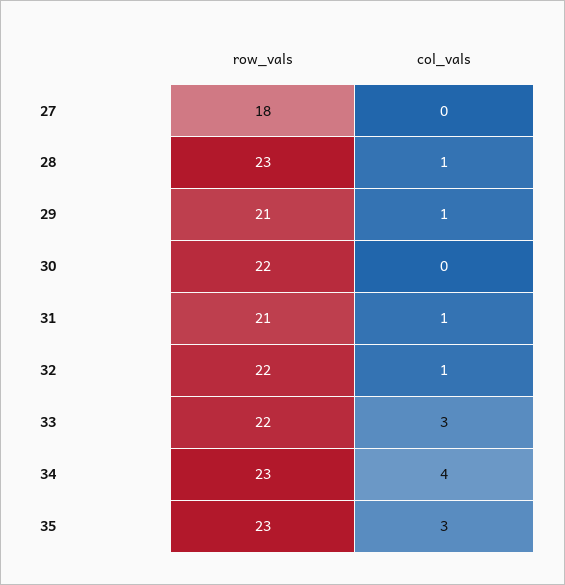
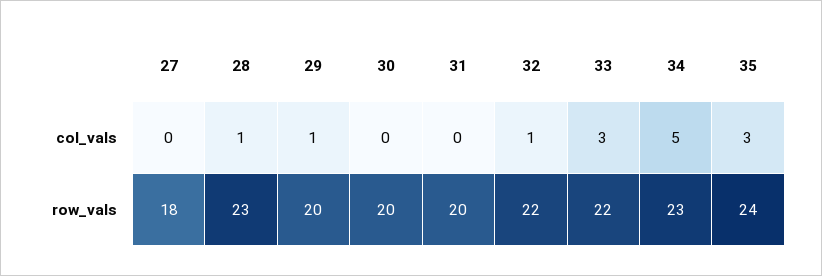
  {
    "row_vals": {
      "27": 18,
      "28": 23,
-     "29": 21,
+     "29": 20,
-     "30": 22,
+     "30": 20,
-     "31": 21,
+     "31": 20,
      "32": 22,
      "33": 22,
      "34": 23,
-     "35": 23
+     "35": 24
    },
    "col_vals": {
      "27": 0,
      "28": 1,
      "29": 1,
      "30": 0,
-     "31": 1,
+     "31": 0,
      "32": 1,
      "33": 3,
-     "34": 4,
+     "34": 5,
      "35": 3
    }
  }

